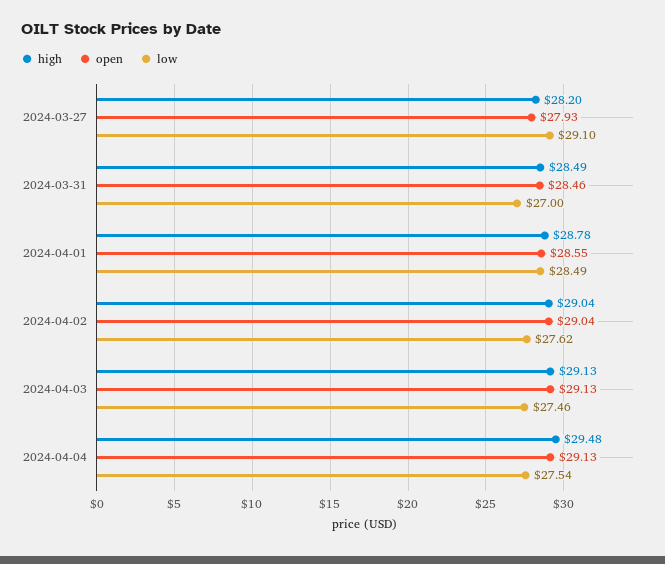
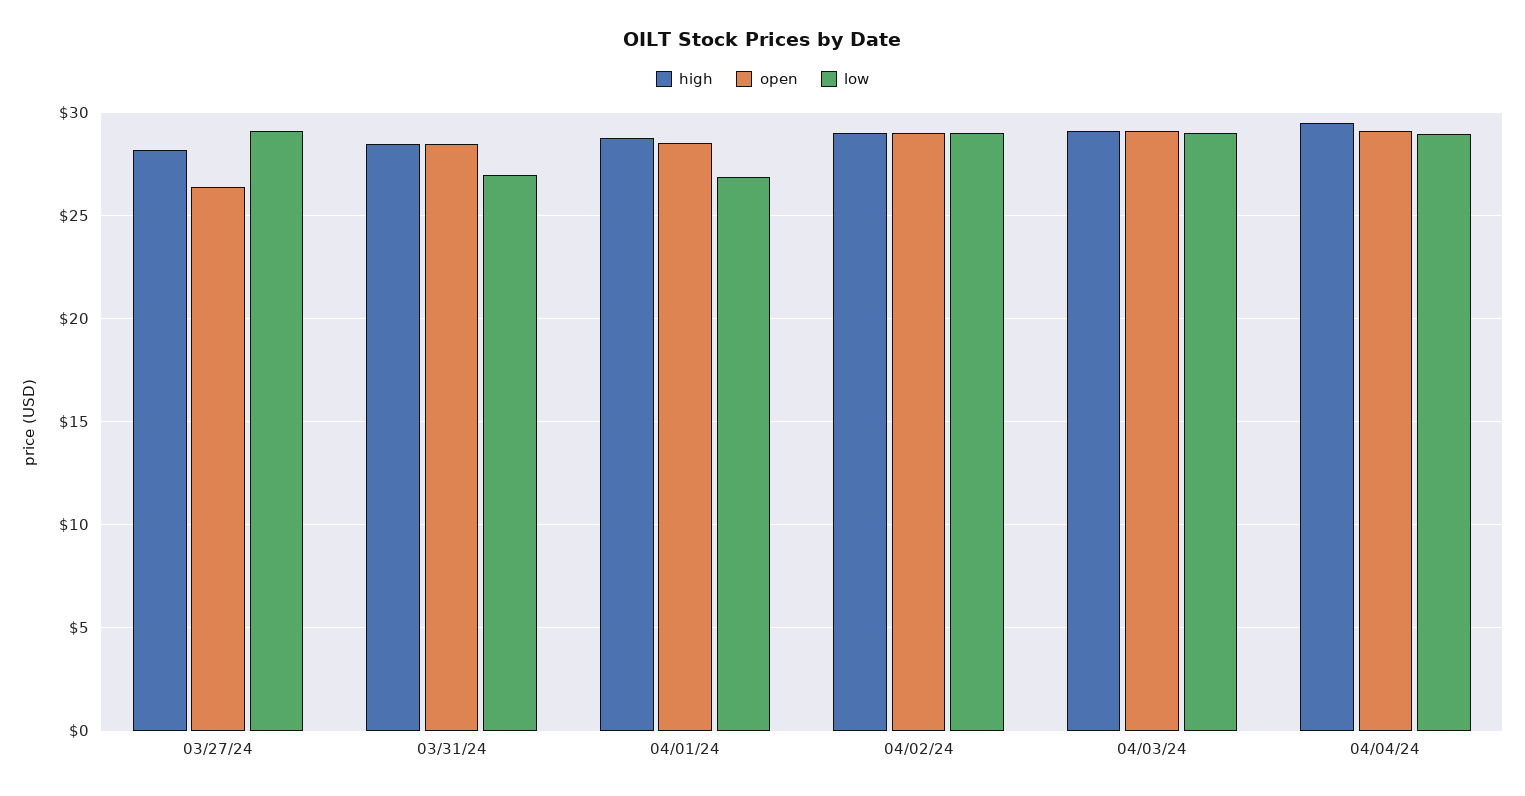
  {
    "high": {
      "2024-03-27": 28.2,
      "2024-03-31": 28.49,
      "2024-04-01": 28.78,
      "2024-04-02": 29.04,
      "2024-04-03": 29.13,
      "2024-04-04": 29.48
    },
    "open": {
-     "2024-03-27": 27.93,
+     "2024-03-27": 26.5,
      "2024-03-31": 28.46,
      "2024-04-01": 28.55,
      "2024-04-02": 29.04,
      "2024-04-03": 29.13,
      "2024-04-04": 29.13
    },
    "low": {
      "2024-03-27": 29.1,
      "2024-03-31": 27,
-     "2024-04-01": 28.49,
+     "2024-04-01": 27,
-     "2024-04-02": 27.62,
+     "2024-04-02": 29,
-     "2024-04-03": 27.46,
+     "2024-04-03": 29,
-     "2024-04-04": 27.54
+     "2024-04-04": 29
    }
  }

